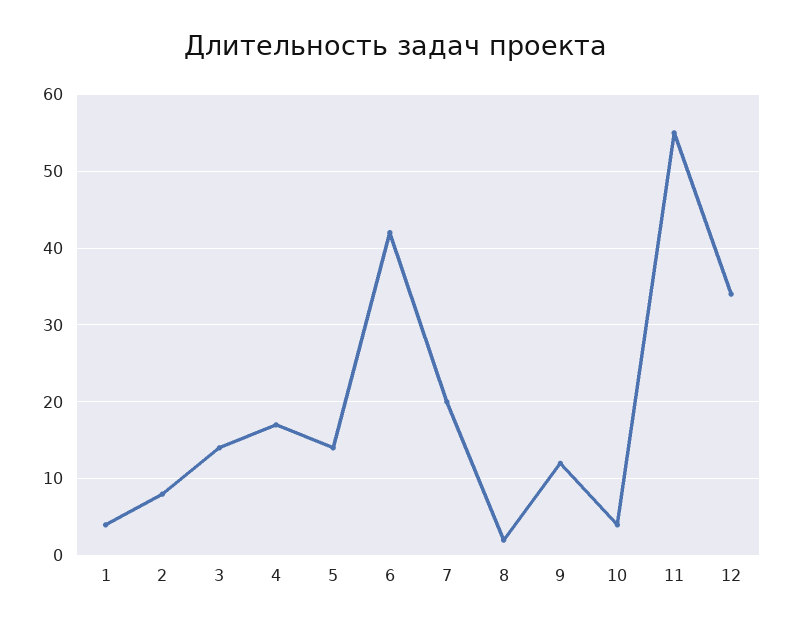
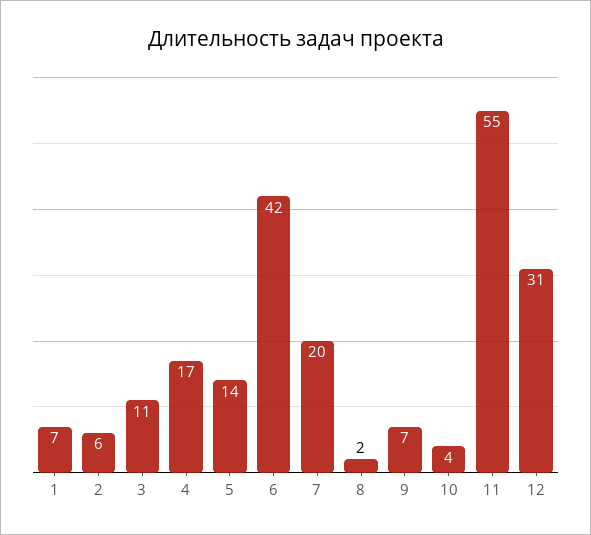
  {
-   "1": 4,
+   "1": 7,
-   "2": 8,
+   "2": 6,
-   "3": 14,
+   "3": 11,
    "4": 17,
    "5": 14,
    "6": 42,
    "7": 20,
    "8": 2,
-   "9": 12,
+   "9": 7,
    "10": 4,
    "11": 55,
-   "12": 34
+   "12": 31
  }

